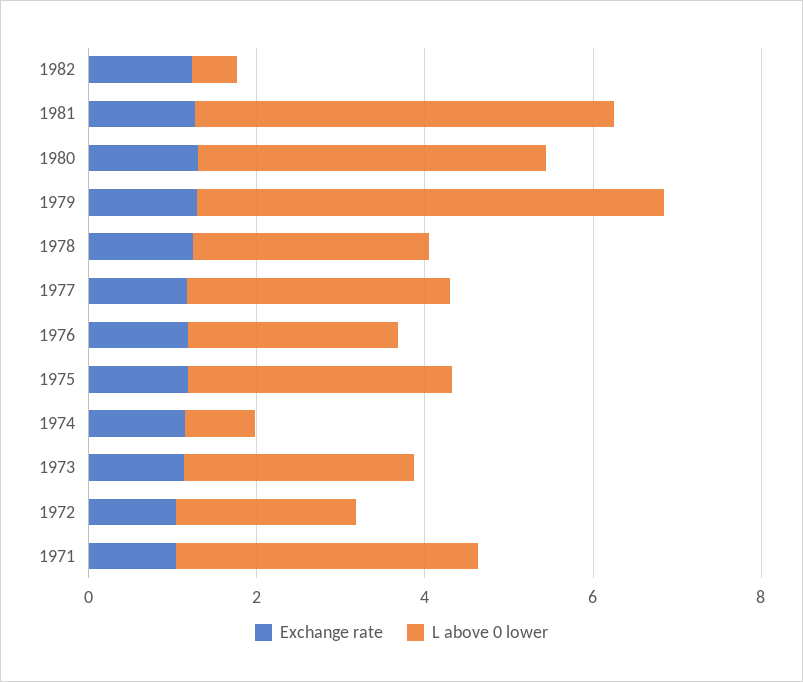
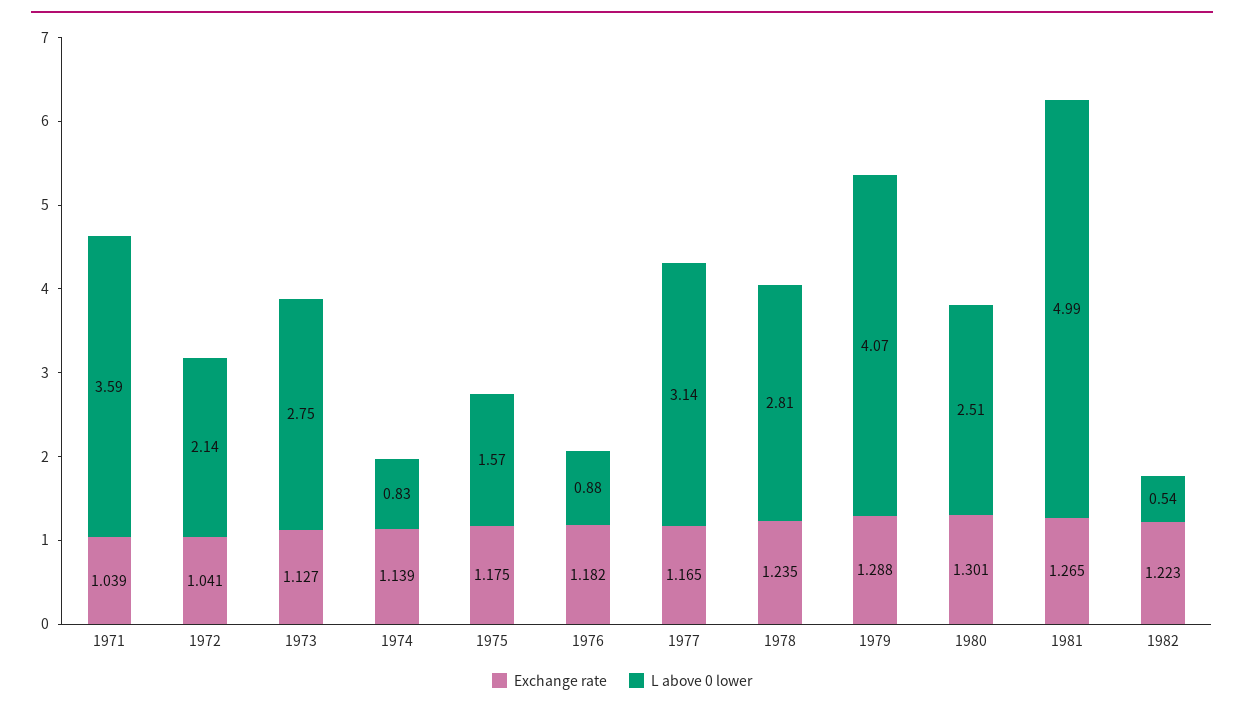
  {
    "Exchange rate": {
      "1982": 1.223,
      "1981": 1.265,
      "1980": 1.301,
      "1979": 1.288,
      "1978": 1.235,
      "1977": 1.165,
      "1976": 1.182,
      "1975": 1.175,
      "1974": 1.139,
      "1973": 1.127,
      "1972": 1.041,
      "1971": 1.039
    },
    "L above 0 lower": {
      "1982": 0.54,
      "1981": 4.99,
-     "1980": 4,
+     "1980": 2.51,
-     "1979": 5.5,
+     "1979": 4.07,
      "1978": 2.81,
      "1977": 3.14,
-     "1976": 2.5,
+     "1976": 0.88,
-     "1975": 3,
+     "1975": 1.57,
      "1974": 0.83,
      "1973": 2.75,
      "1972": 2.14,
      "1971": 3.59
    }
  }

